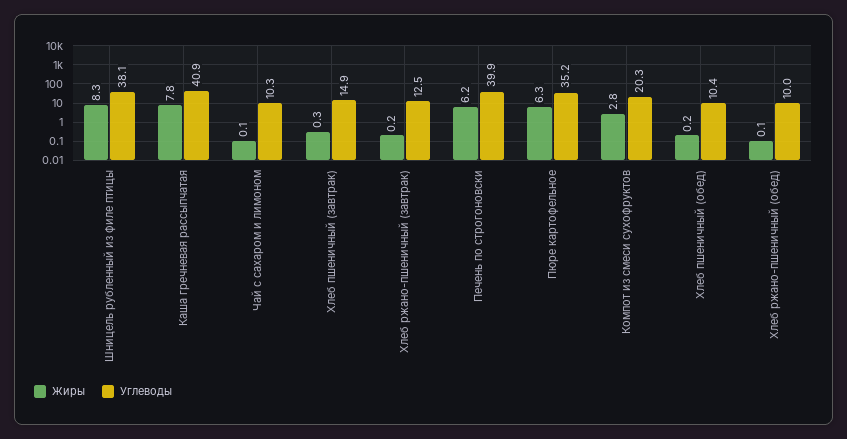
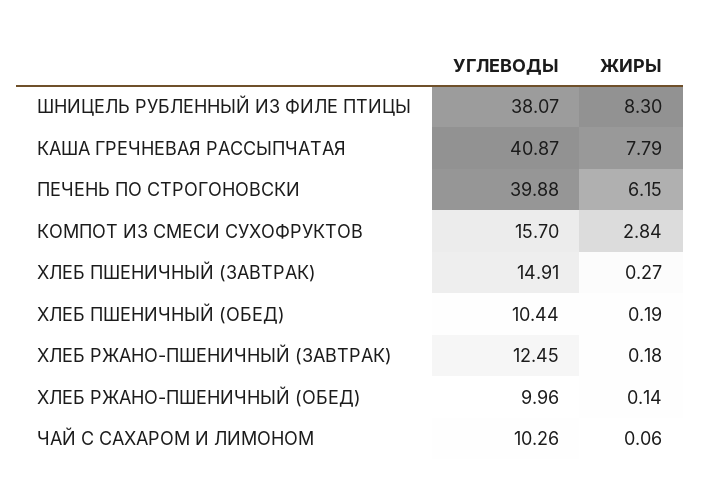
  {
    "Жиры": {
      "Шницель рубленный из филе птицы": 8.3,
      "Каша гречневая рассыпчатая": 7.79,
      "Чай с сахаром и лимоном": 0.06,
      "Хлеб пшеничный (завтрак)": 0.27,
      "Хлеб ржано-пшеничный (завтрак)": 0.18,
      "Печень по строгоновски": 6.15,
-     "Пюре картофельное": 6.3,
      "Компот из смеси сухофруктов": 2.84,
      "Хлеб пшеничный (обед)": 0.19,
      "Хлеб ржано-пшеничный (обед)": 0.14
    },
    "Углеводы": {
      "Шницель рубленный из филе птицы": 38.07,
      "Каша гречневая рассыпчатая": 40.87,
      "Чай с сахаром и лимоном": 10.26,
      "Хлеб пшеничный (завтрак)": 14.91,
      "Хлеб ржано-пшеничный (завтрак)": 12.45,
      "Печень по строгоновски": 39.88,
-     "Пюре картофельное": 35.2,
-     "Компот из смеси сухофруктов": 20.3,
+     "Компот из смеси сухофруктов": 15.7,
      "Хлеб пшеничный (обед)": 10.44,
      "Хлеб ржано-пшеничный (обед)": 9.96
    }
  }

